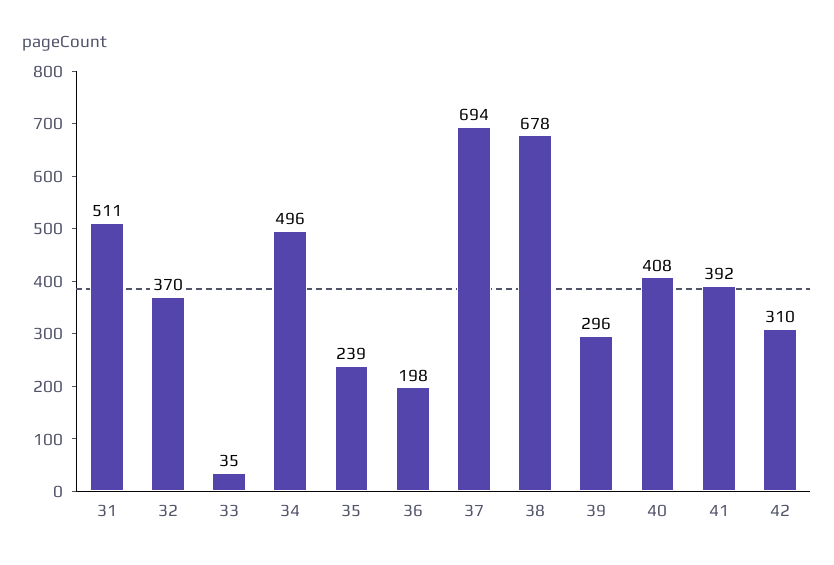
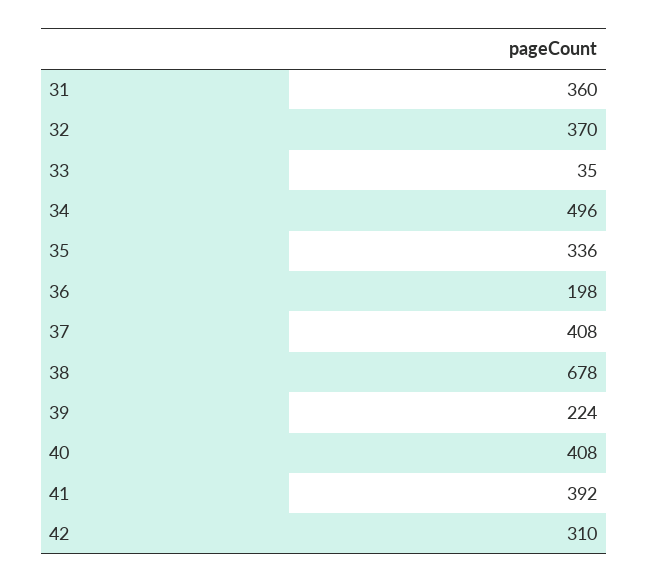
  {
-   "31": 511,
+   "31": 360,
    "32": 370,
    "33": 35,
    "34": 496,
-   "35": 239,
+   "35": 336,
    "36": 198,
-   "37": 694,
+   "37": 408,
    "38": 678,
-   "39": 296,
+   "39": 224,
    "40": 408,
    "41": 392,
    "42": 310
  }

